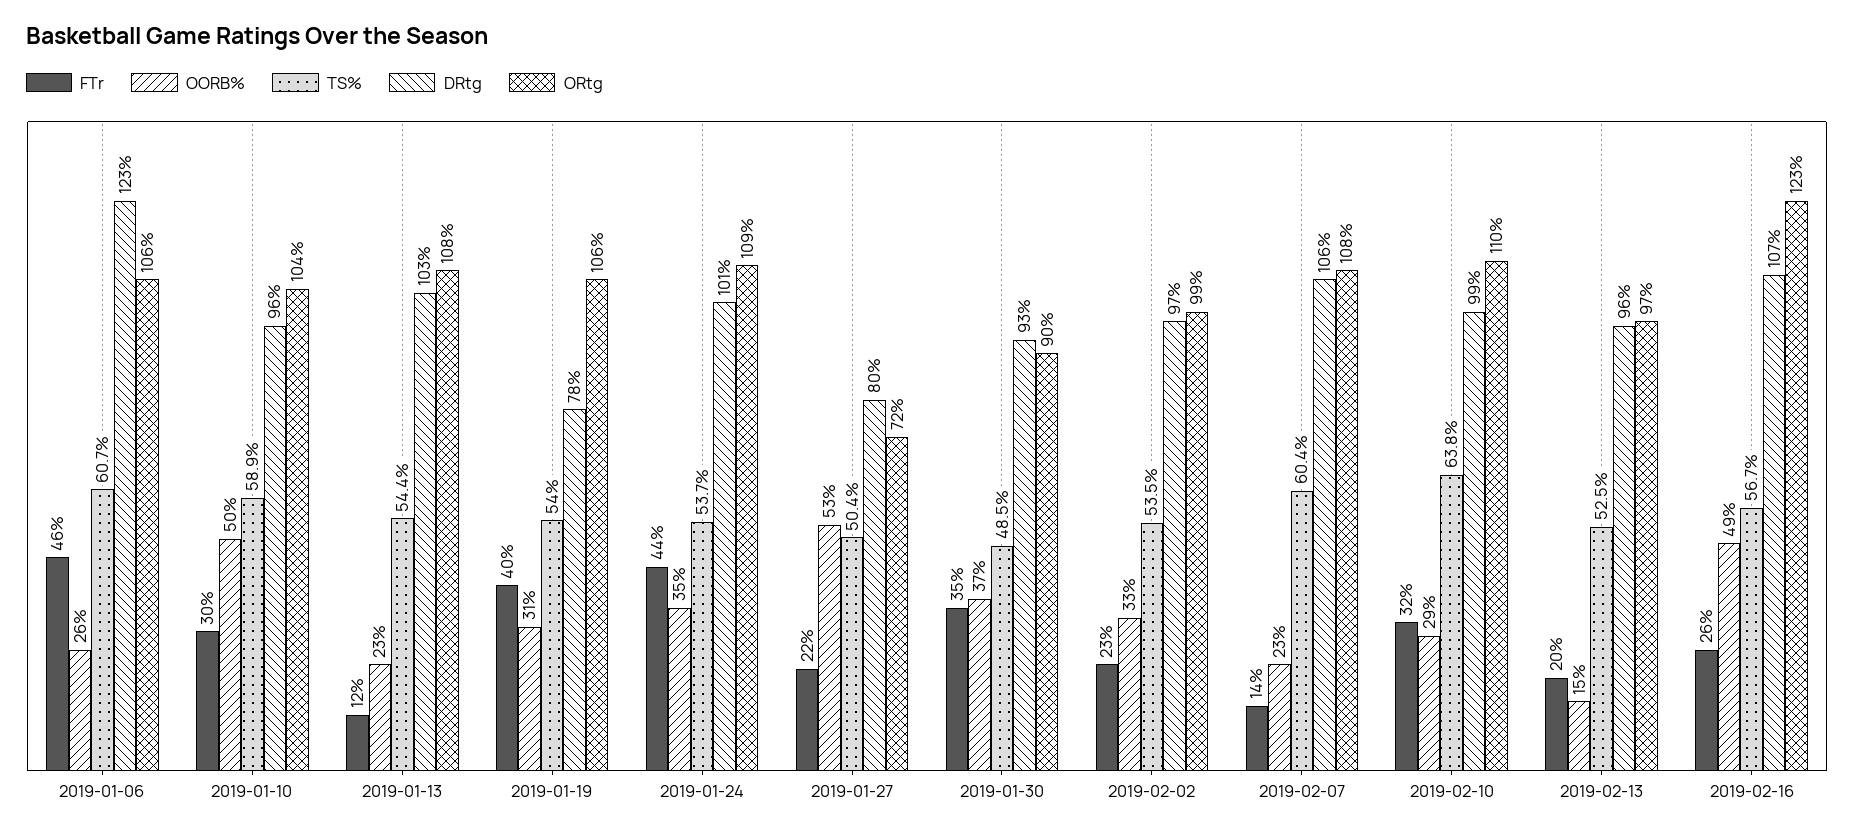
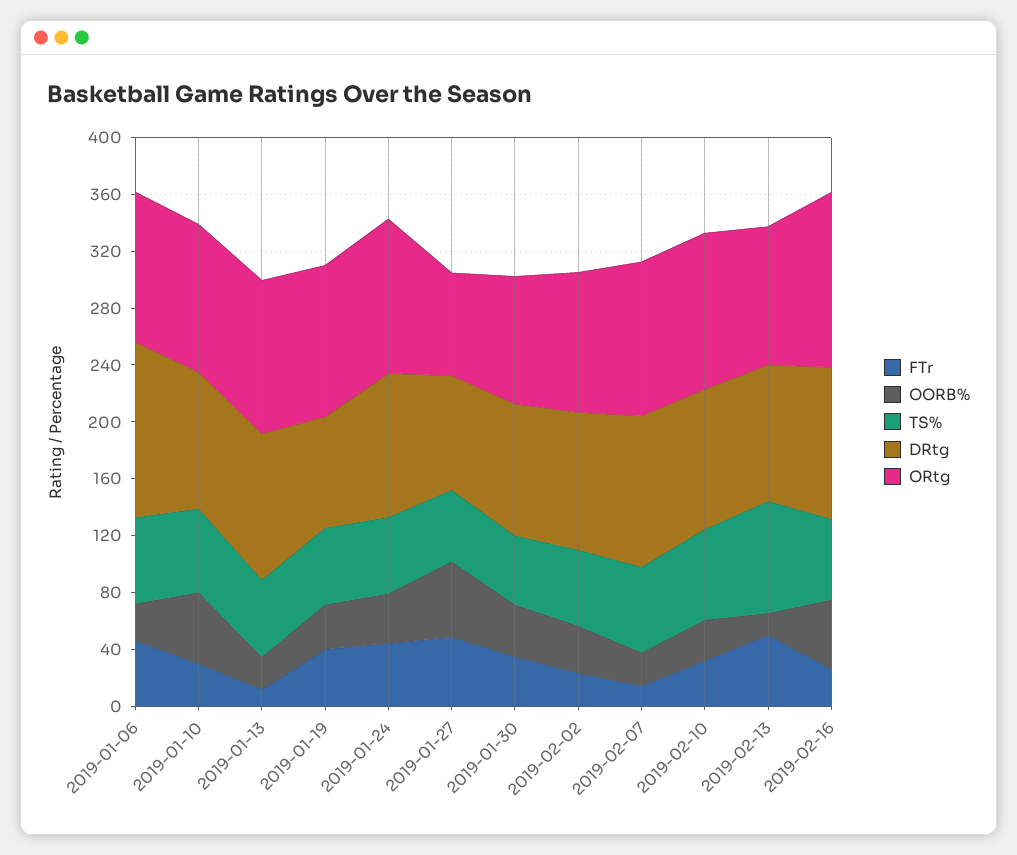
  {
    "FTr": {
      "2019-01-06": 46,
      "2019-01-10": 30,
      "2019-01-13": 12,
      "2019-01-19": 40,
      "2019-01-24": 44,
-     "2019-01-27": 22,
+     "2019-01-27": 50,
      "2019-01-30": 35,
      "2019-02-02": 23,
      "2019-02-07": 14,
      "2019-02-10": 32,
-     "2019-02-13": 20,
+     "2019-02-13": 50,
      "2019-02-16": 26
    },
    "OORB%": {
      "2019-01-06": 26,
      "2019-01-10": 50,
      "2019-01-13": 23,
      "2019-01-19": 31,
      "2019-01-24": 35,
      "2019-01-27": 53,
      "2019-01-30": 37,
      "2019-02-02": 33,
      "2019-02-07": 23,
      "2019-02-10": 29,
      "2019-02-13": 15,
      "2019-02-16": 49
    },
    "TS%": {
      "2019-01-06": 60.7,
      "2019-01-10": 58.9,
      "2019-01-13": 54.4,
      "2019-01-19": 54,
      "2019-01-24": 53.7,
      "2019-01-27": 50.4,
      "2019-01-30": 48.5,
      "2019-02-02": 53.5,
      "2019-02-07": 60.4,
      "2019-02-10": 63.8,
-     "2019-02-13": 52.5,
+     "2019-02-13": 80,
      "2019-02-16": 56.7
    },
    "DRtg": {
      "2019-01-06": 123,
      "2019-01-10": 96,
      "2019-01-13": 103,
      "2019-01-19": 78,
      "2019-01-24": 101,
      "2019-01-27": 80,
      "2019-01-30": 93,
      "2019-02-02": 97,
      "2019-02-07": 106,
      "2019-02-10": 99,
      "2019-02-13": 96,
      "2019-02-16": 107
    },
    "ORtg": {
      "2019-01-06": 106,
      "2019-01-10": 104,
      "2019-01-13": 108,
      "2019-01-19": 106,
      "2019-01-24": 109,
      "2019-01-27": 72,
      "2019-01-30": 90,
      "2019-02-02": 99,
      "2019-02-07": 108,
      "2019-02-10": 110,
      "2019-02-13": 97,
      "2019-02-16": 123
    }
  }

